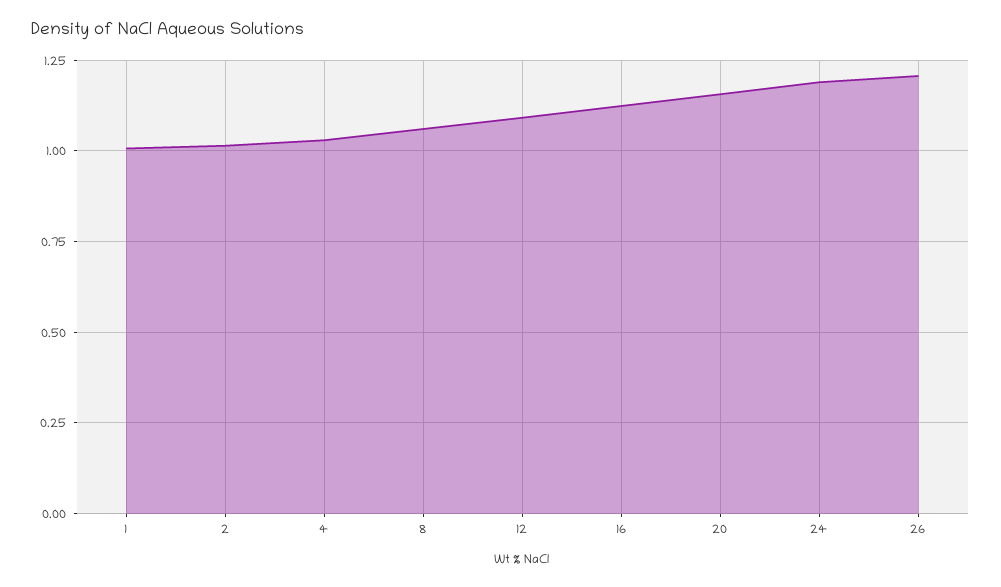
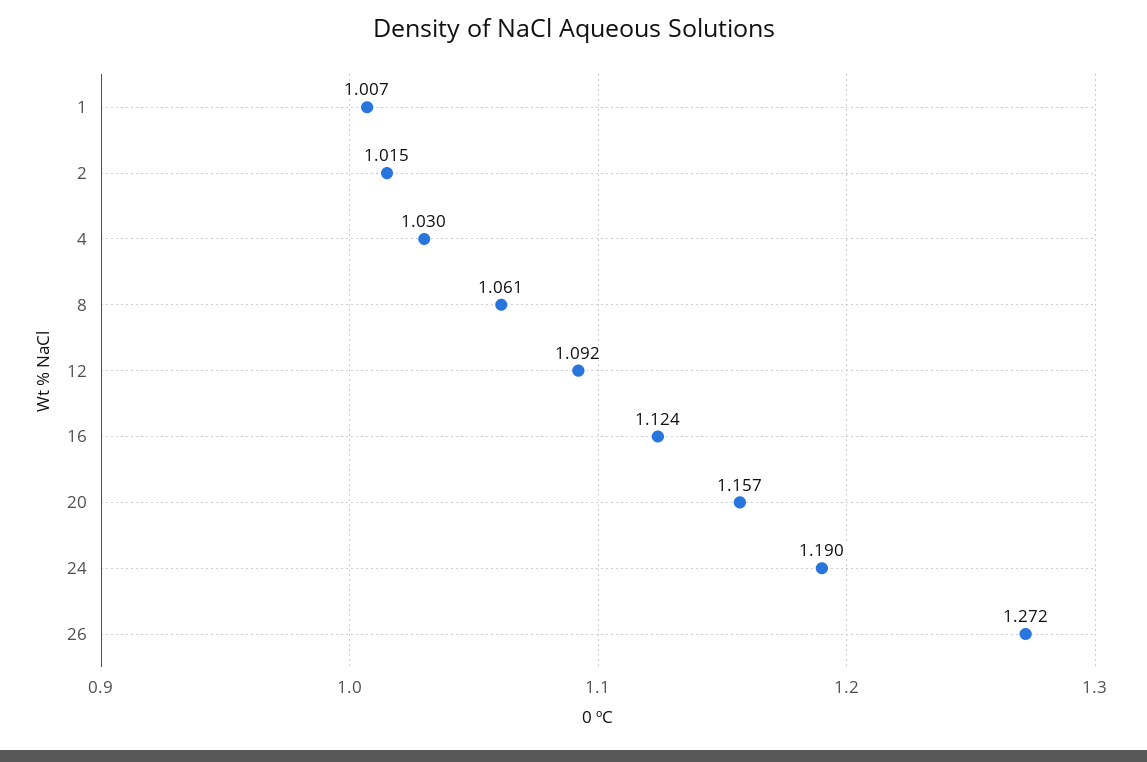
  {
    "1": 1.007,
    "2": 1.015,
    "4": 1.03,
    "8": 1.061,
    "12": 1.092,
    "16": 1.124,
    "20": 1.157,
    "24": 1.19,
-   "26": 1.2
+   "26": 1.272
  }

